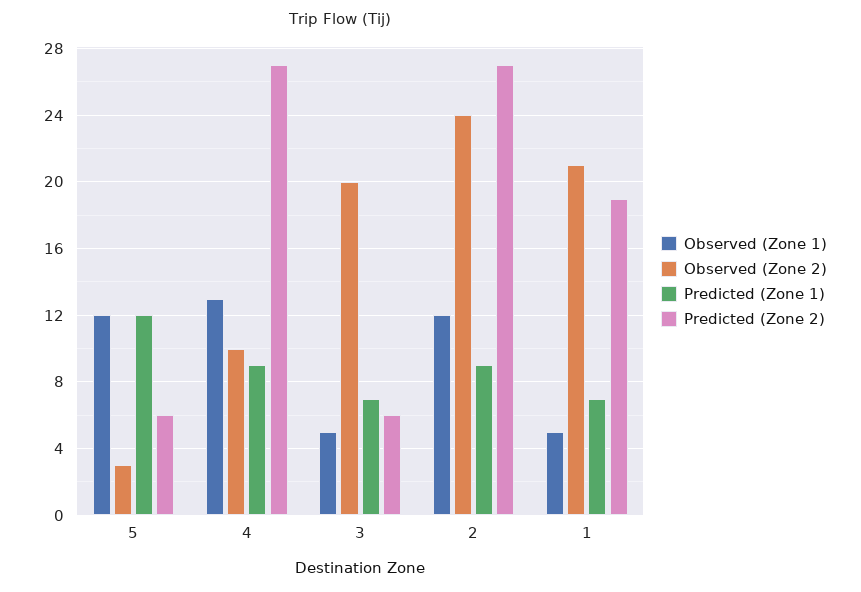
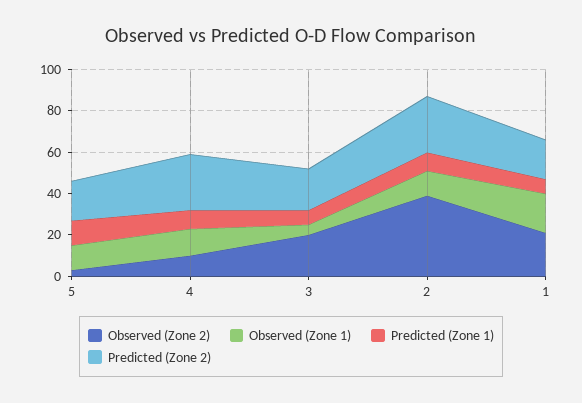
  {
    "Observed (Zone 1)": {
      "5": 12,
      "4": 13,
      "3": 5,
      "2": 12,
-     "1": 5
+     "1": 20
    },
    "Observed (Zone 2)": {
      "5": 3,
      "4": 10,
      "3": 20,
-     "2": 24,
+     "2": 40,
      "1": 21
    },
    "Predicted (Zone 1)": {
      "5": 12,
      "4": 9,
      "3": 7,
      "2": 9,
      "1": 7
    },
    "Predicted (Zone 2)": {
-     "5": 6,
+     "5": 20,
      "4": 27,
-     "3": 6,
+     "3": 20,
      "2": 27,
      "1": 19
    }
  }

